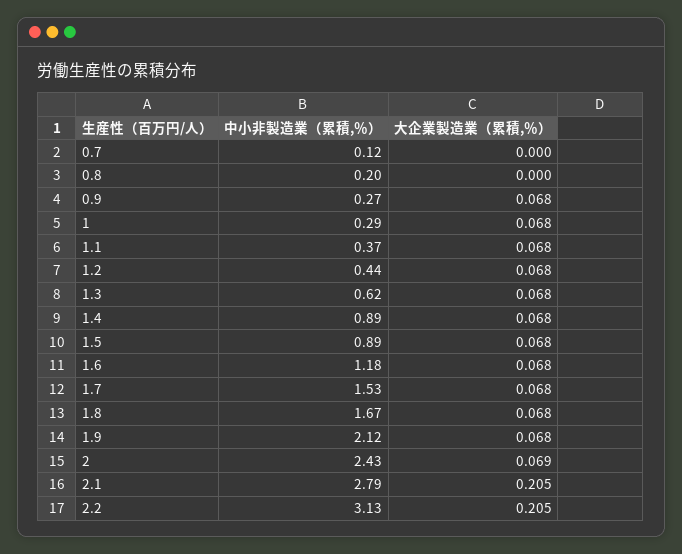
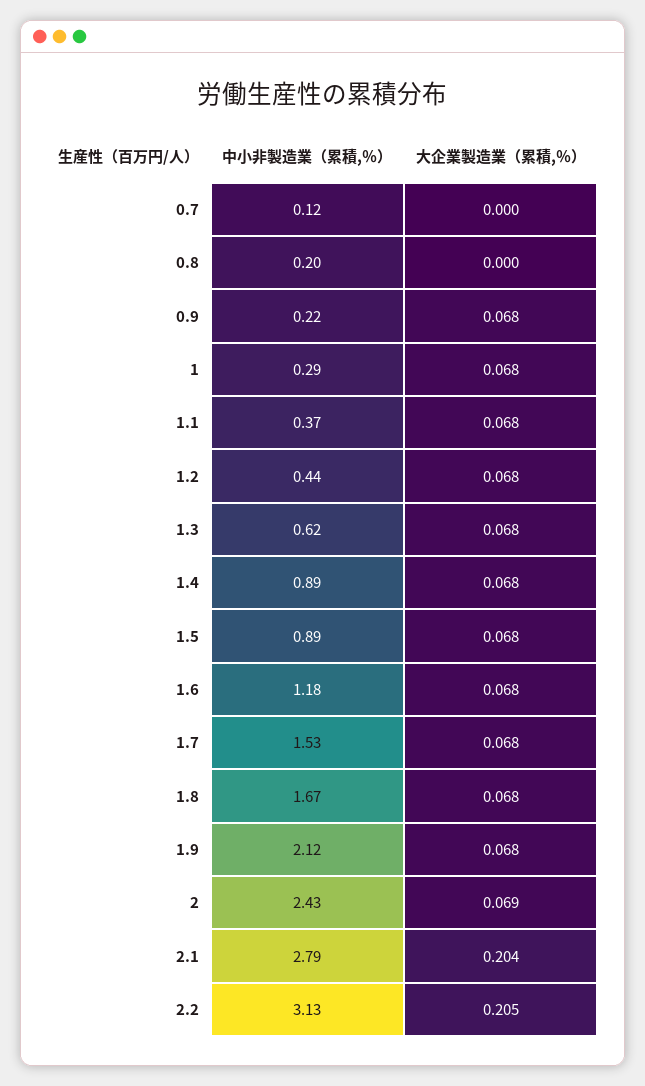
  {
    "中小非製造業（累積,％）": {
      "0.7": 0.12,
      "0.8": 0.2,
-     "0.9": 0.27,
+     "0.9": 0.22,
      "1": 0.29,
      "1.1": 0.37,
      "1.2": 0.44,
      "1.3": 0.62,
      "1.4": 0.89,
      "1.5": 0.89,
      "1.6": 1.18,
      "1.7": 1.53,
      "1.8": 1.67,
      "1.9": 2.12,
      "2": 2.43,
      "2.1": 2.79,
      "2.2": 3.13
    },
    "大企業製造業（累積,％）": {
      "0.7": 0,
      "0.8": 0,
      "0.9": 0.068,
      "1": 0.068,
      "1.1": 0.068,
      "1.2": 0.068,
      "1.3": 0.068,
      "1.4": 0.068,
      "1.5": 0.068,
      "1.6": 0.068,
      "1.7": 0.068,
      "1.8": 0.068,
      "1.9": 0.068,
      "2": 0.069,
-     "2.1": 0.205,
+     "2.1": 0.204,
      "2.2": 0.205
    }
  }

